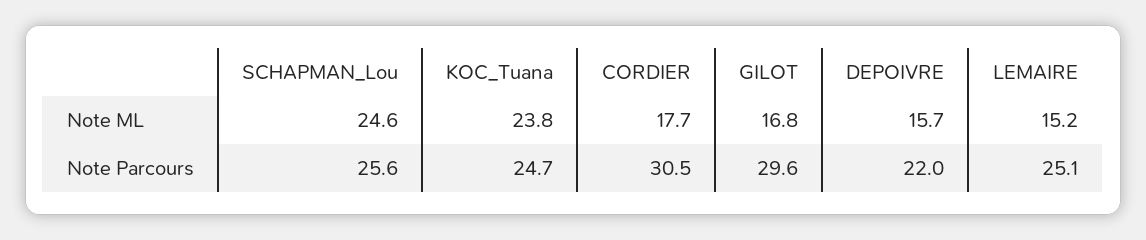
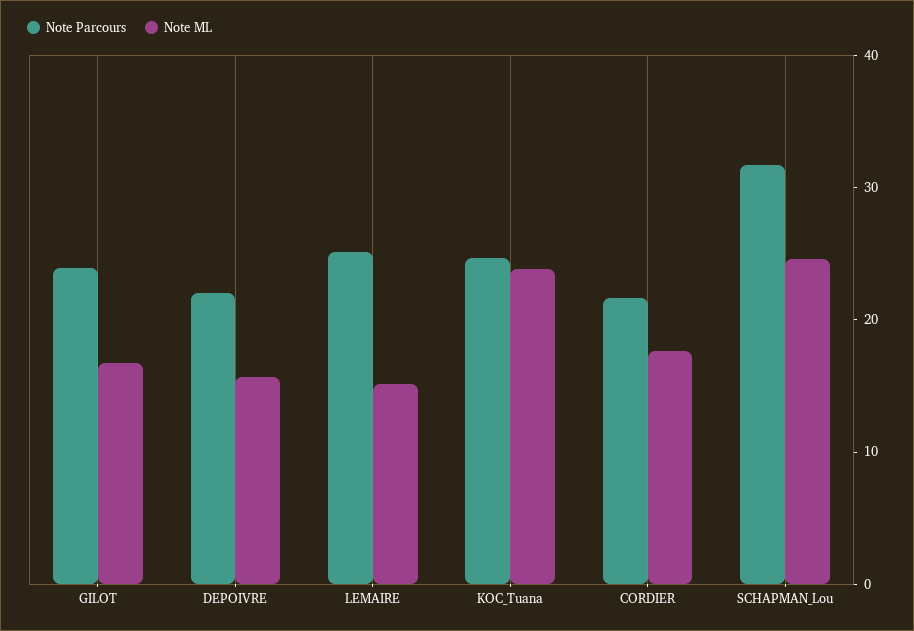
  {
    "Note ML": {
      "SCHAPMAN_Lou": 24.6,
      "KOC_Tuana": 23.8,
      "CORDIER": 17.7,
      "GILOT": 16.8,
      "DEPOIVRE": 15.7,
      "LEMAIRE": 15.2
    },
    "Note Parcours": {
-     "SCHAPMAN_Lou": 25.6,
+     "SCHAPMAN_Lou": 32,
      "KOC_Tuana": 24.7,
-     "CORDIER": 30.5,
+     "CORDIER": 22,
-     "GILOT": 29.6,
+     "GILOT": 24,
      "DEPOIVRE": 22,
      "LEMAIRE": 25.1
    }
  }

